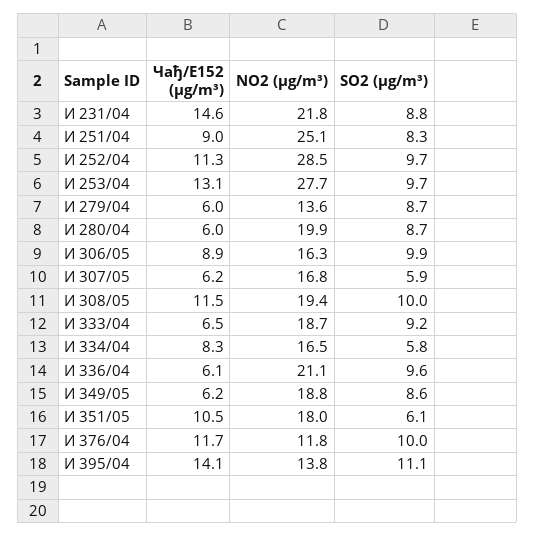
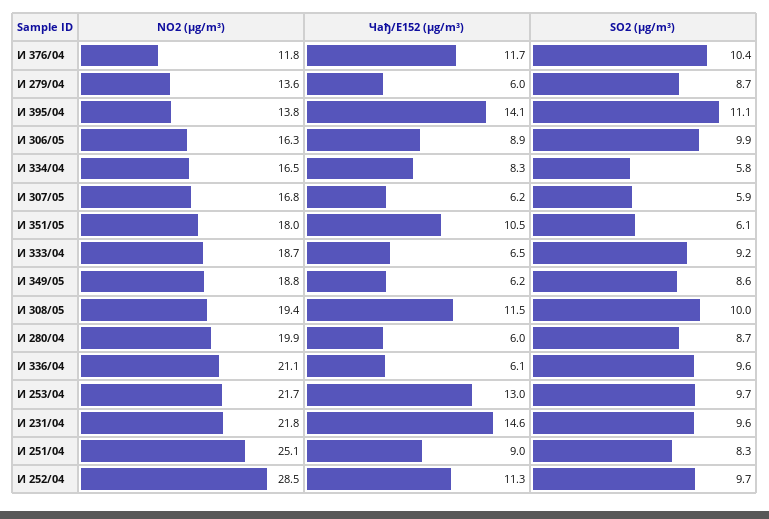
  {
    "Чађ/E152 (µg/m³)": {
      "И 231/04": 14.6,
      "И 251/04": 9,
      "И 252/04": 11.3,
-     "И 253/04": 13.1,
+     "И 253/04": 13,
      "И 279/04": 6,
      "И 280/04": 6,
      "И 306/05": 8.9,
      "И 307/05": 6.2,
      "И 308/05": 11.5,
      "И 333/04": 6.5,
      "И 334/04": 8.3,
      "И 336/04": 6.1,
      "И 349/05": 6.2,
      "И 351/05": 10.5,
      "И 376/04": 11.7,
      "И 395/04": 14.1
    },
    "NO2 (µg/m³)": {
      "И 231/04": 21.8,
      "И 251/04": 25.1,
      "И 252/04": 28.5,
-     "И 253/04": 27.7,
+     "И 253/04": 21.7,
      "И 279/04": 13.6,
      "И 280/04": 19.9,
      "И 306/05": 16.3,
      "И 307/05": 16.8,
      "И 308/05": 19.4,
      "И 333/04": 18.7,
      "И 334/04": 16.5,
      "И 336/04": 21.1,
      "И 349/05": 18.8,
      "И 351/05": 18,
      "И 376/04": 11.8,
      "И 395/04": 13.8
    },
    "SO2 (µg/m³)": {
-     "И 231/04": 8.8,
+     "И 231/04": 9.6,
      "И 251/04": 8.3,
      "И 252/04": 9.7,
      "И 253/04": 9.7,
      "И 279/04": 8.7,
      "И 280/04": 8.7,
      "И 306/05": 9.9,
      "И 307/05": 5.9,
      "И 308/05": 10,
      "И 333/04": 9.2,
      "И 334/04": 5.8,
      "И 336/04": 9.6,
      "И 349/05": 8.6,
      "И 351/05": 6.1,
-     "И 376/04": 10,
+     "И 376/04": 10.4,
      "И 395/04": 11.1
    }
  }

